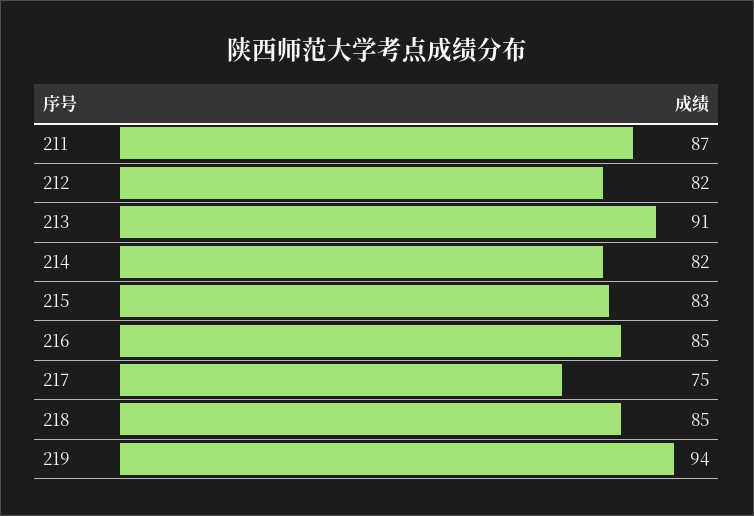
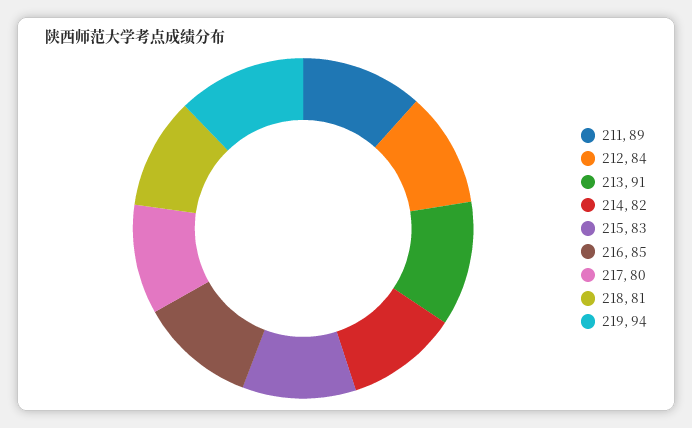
  {
-   "211": 87,
+   "211": 89,
-   "212": 82,
+   "212": 84,
    "213": 91,
    "214": 82,
    "215": 83,
    "216": 85,
-   "217": 75,
+   "217": 80,
-   "218": 85,
+   "218": 81,
    "219": 94
  }

